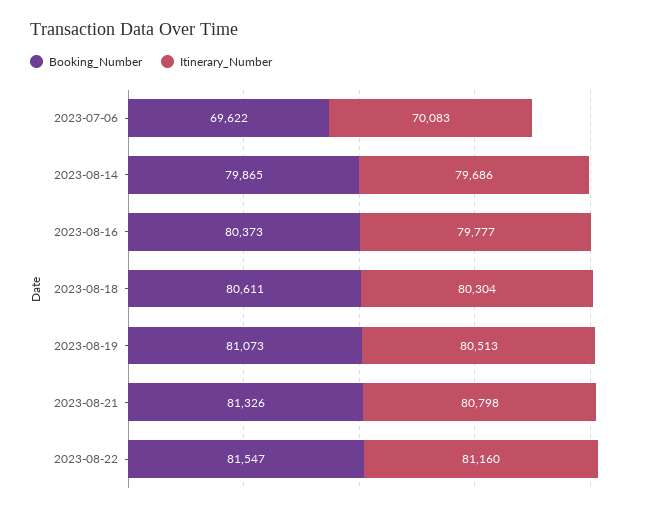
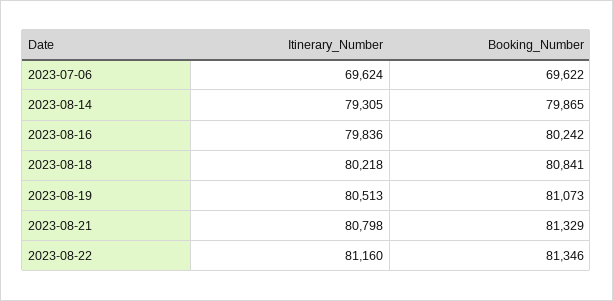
  {
    "Booking_Number": {
      "2023-07-06": 69622,
      "2023-08-14": 79865,
-     "2023-08-16": 80373,
+     "2023-08-16": 80242,
-     "2023-08-18": 80611,
+     "2023-08-18": 80841,
      "2023-08-19": 81073,
-     "2023-08-21": 81326,
+     "2023-08-21": 81329,
-     "2023-08-22": 81547
+     "2023-08-22": 81346
    },
    "Itinerary_Number": {
-     "2023-07-06": 70083,
+     "2023-07-06": 69624,
-     "2023-08-14": 79686,
+     "2023-08-14": 79305,
-     "2023-08-16": 79777,
+     "2023-08-16": 79836,
-     "2023-08-18": 80304,
+     "2023-08-18": 80218,
      "2023-08-19": 80513,
      "2023-08-21": 80798,
      "2023-08-22": 81160
    }
  }

